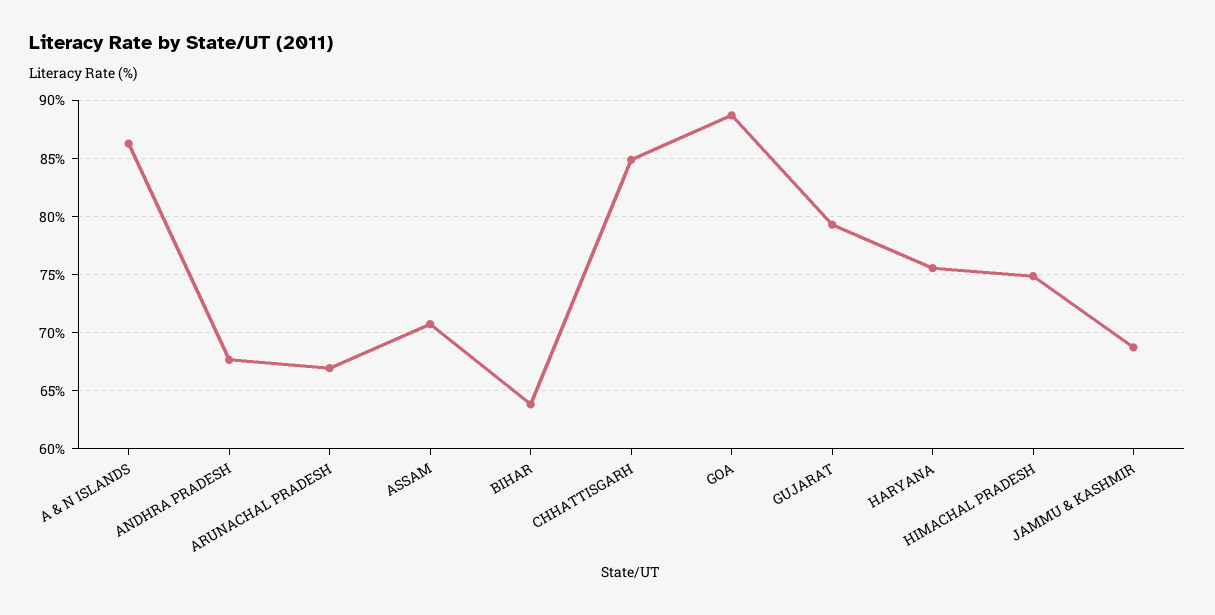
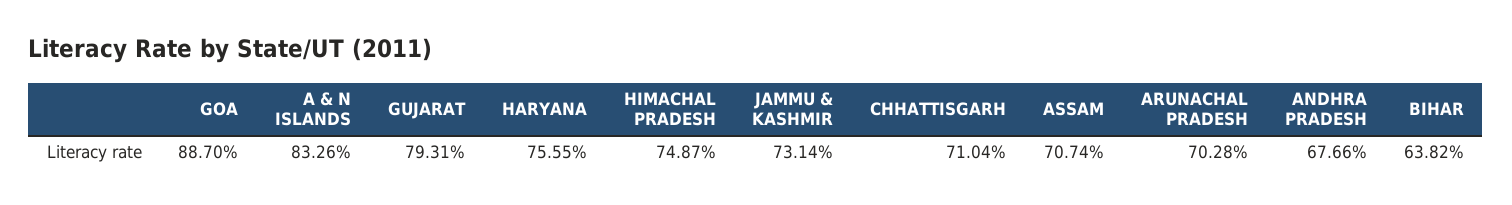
  {
-   "A & N ISLANDS": 86,
+   "A & N ISLANDS": 83.26,
    "ANDHRA PRADESH": 67.66,
-   "ARUNACHAL PRADESH": 67,
+   "ARUNACHAL PRADESH": 70.28,
    "ASSAM": 70.74,
    "BIHAR": 63.82,
-   "CHHATTISGARH": 85,
+   "CHHATTISGARH": 71.04,
    "GOA": 88.7,
    "GUJARAT": 79.31,
    "HARYANA": 75.55,
    "HIMACHAL PRADESH": 74.87,
-   "JAMMU & KASHMIR": 69
+   "JAMMU & KASHMIR": 73.14
  }

